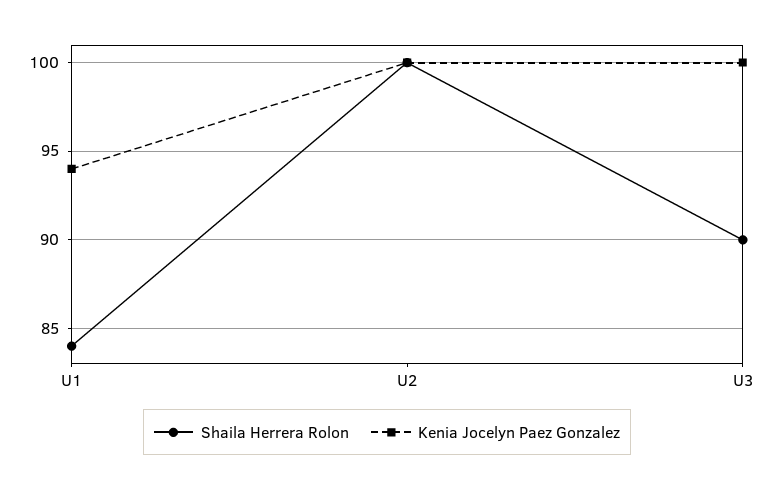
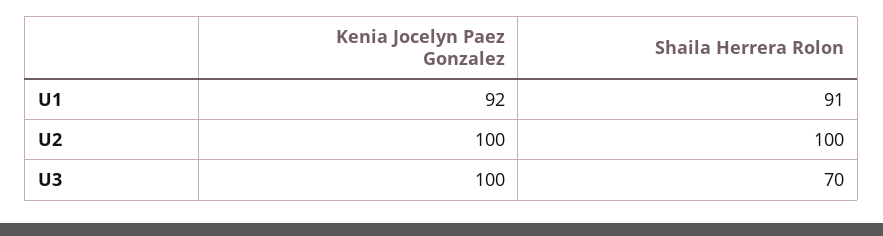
  {
    "Shaila Herrera Rolon": {
-     "U1": 84,
+     "U1": 91,
      "U2": 100,
-     "U3": 90
+     "U3": 70
    },
    "Kenia Jocelyn Paez Gonzalez": {
-     "U1": 94,
+     "U1": 92,
      "U2": 100,
      "U3": 100
    }
  }

